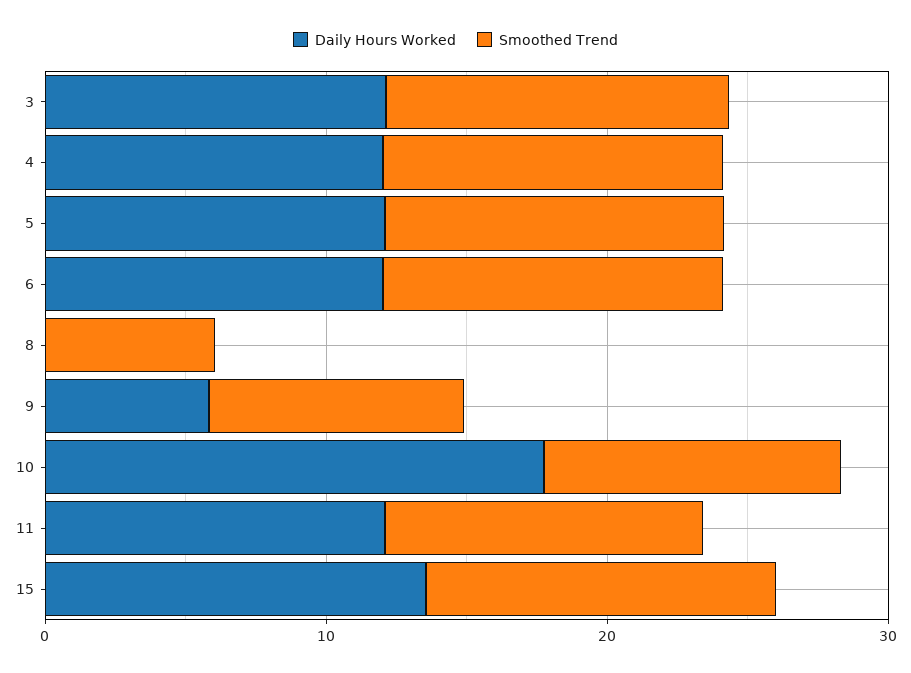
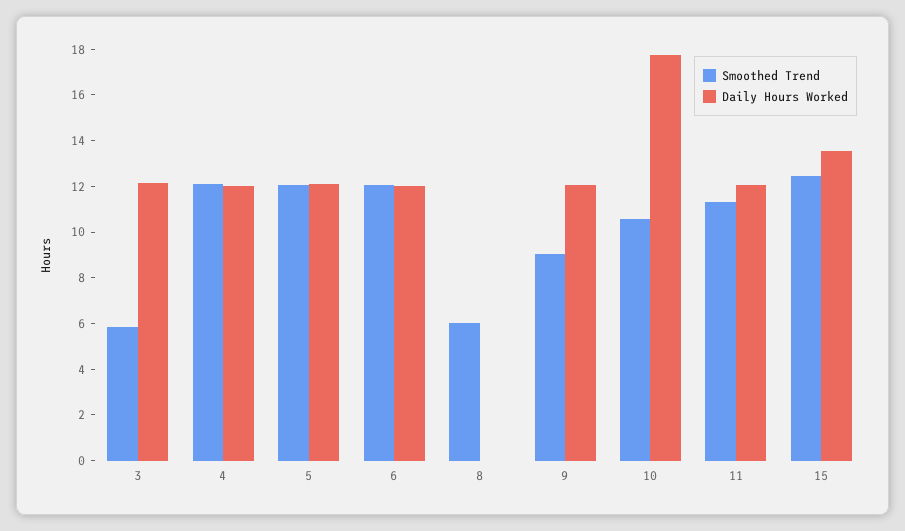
  {
    "Daily Hours Worked": {
      "3": 12,
      "4": 12,
      "5": 12,
      "6": 12,
      "8": 0,
-     "9": 6,
+     "9": 12,
      "10": 17.5,
      "11": 12,
      "15": 13.5
    },
    "Smoothed Trend": {
-     "3": 12,
+     "3": 6,
      "4": 12,
      "5": 12,
      "6": 12,
      "8": 6,
      "9": 9,
      "10": 10.5,
      "11": 11.5,
      "15": 12.5
    }
  }

